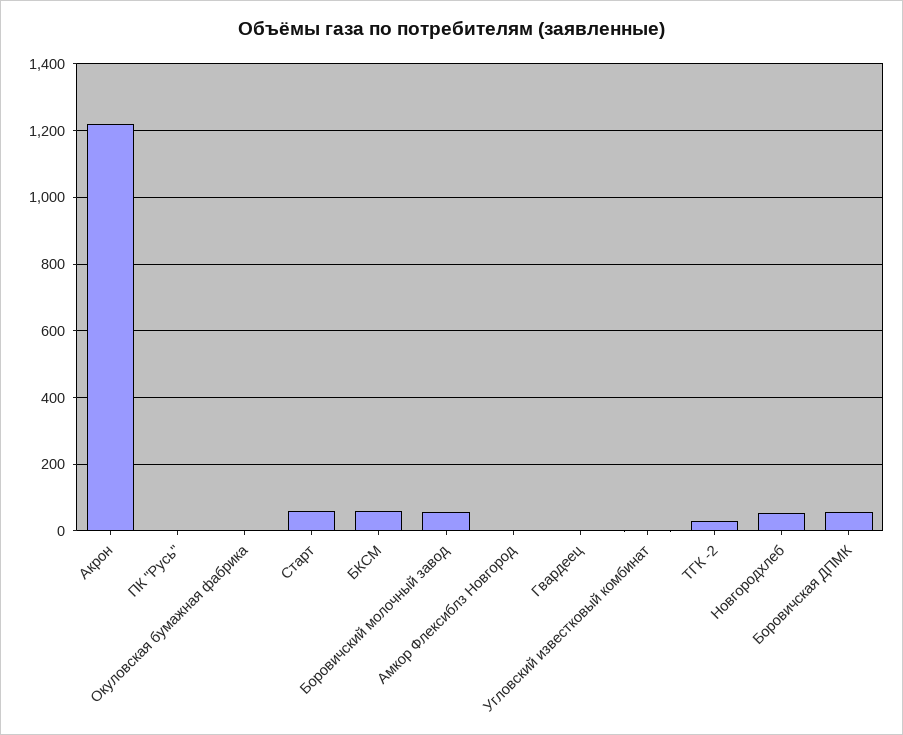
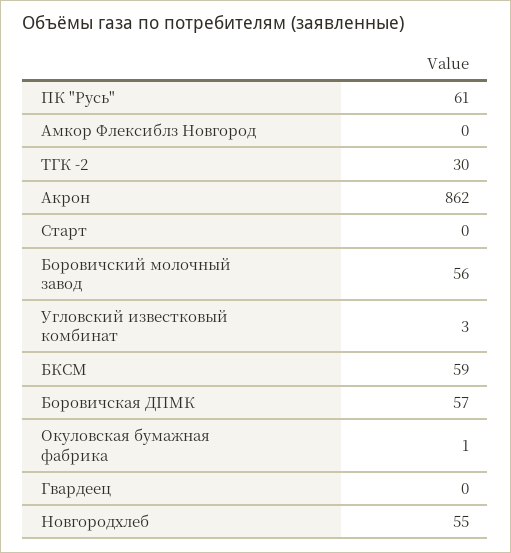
  {
-   "Акрон": 1220,
+   "Акрон": 862,
-   "ПК \"Русь\"": 0,
+   "ПК \"Русь\"": 61,
    "Окуловская бумажная фабрика": 1,
-   "Старт": 60,
+   "Старт": 0,
    "БКСМ": 59,
    "Боровичский молочный завод": 56,
    "Амкор Флексиблз Новгород": 0,
    "Гвардеец": 0,
    "Угловский известковый комбинат": 3,
    "ТГК -2": 30,
    "Новгородхлеб": 55,
    "Боровичская ДПМК": 57
  }

